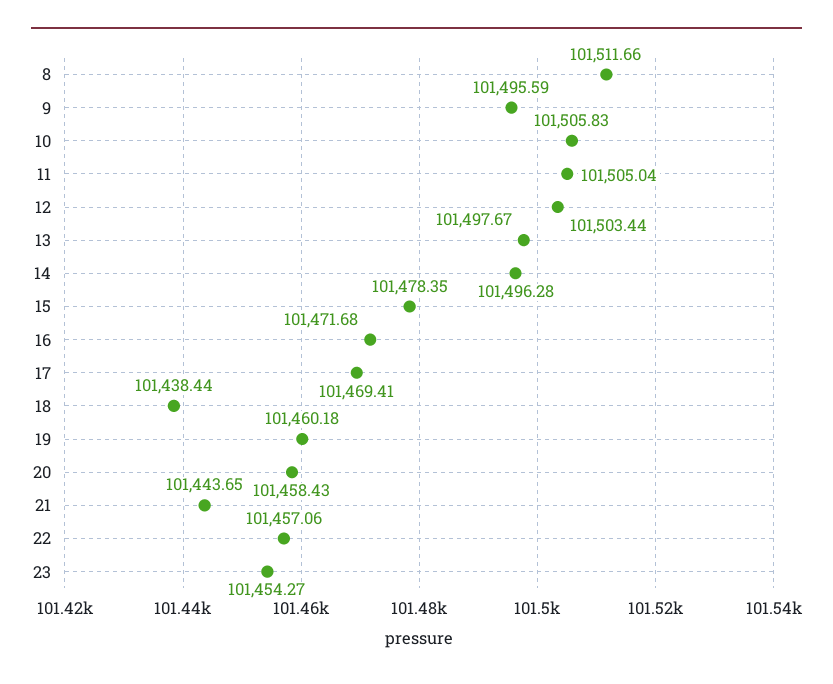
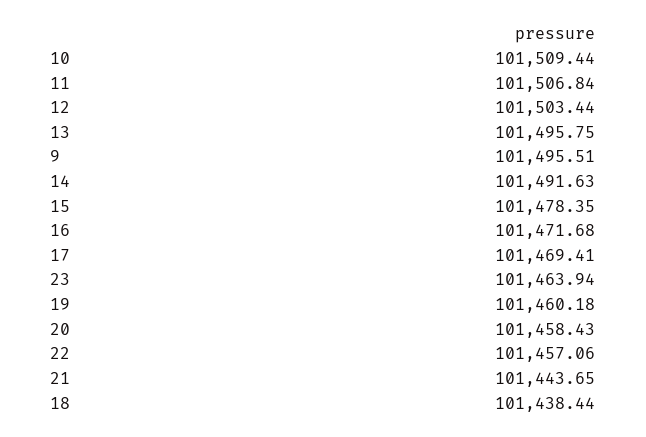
  {
-   "8": 101511.66,
-   "9": 101495.59,
+   "9": 101495.51,
-   "10": 101505.83,
+   "10": 101509.44,
-   "11": 101505.04,
+   "11": 101506.84,
    "12": 101503.44,
-   "13": 101497.67,
+   "13": 101495.75,
-   "14": 101496.28,
+   "14": 101491.63,
    "15": 101478.35,
    "16": 101471.68,
    "17": 101469.41,
    "18": 101438.44,
    "19": 101460.18,
    "20": 101458.43,
    "21": 101443.65,
    "22": 101457.06,
-   "23": 101454.27
+   "23": 101463.94
  }

